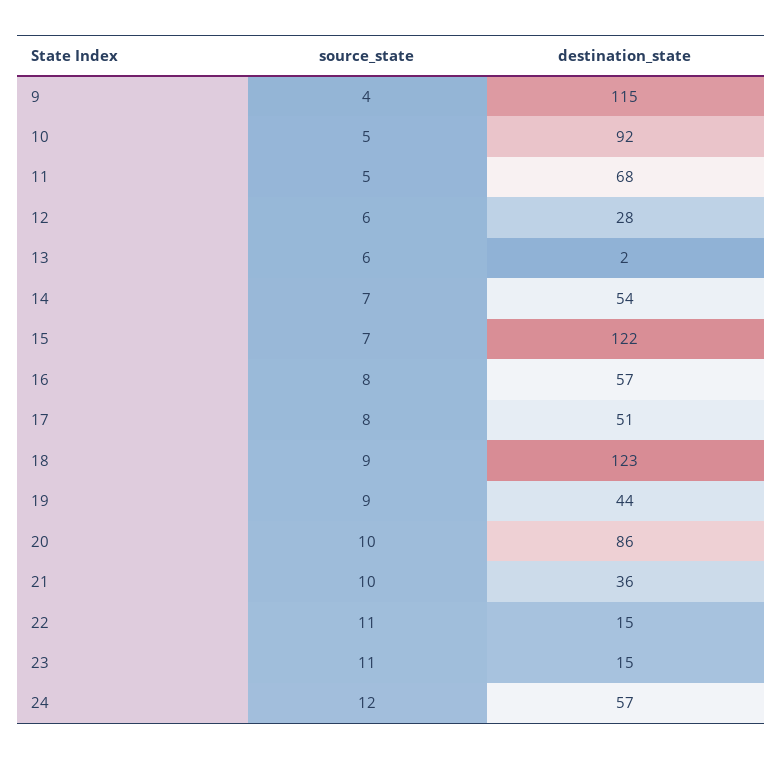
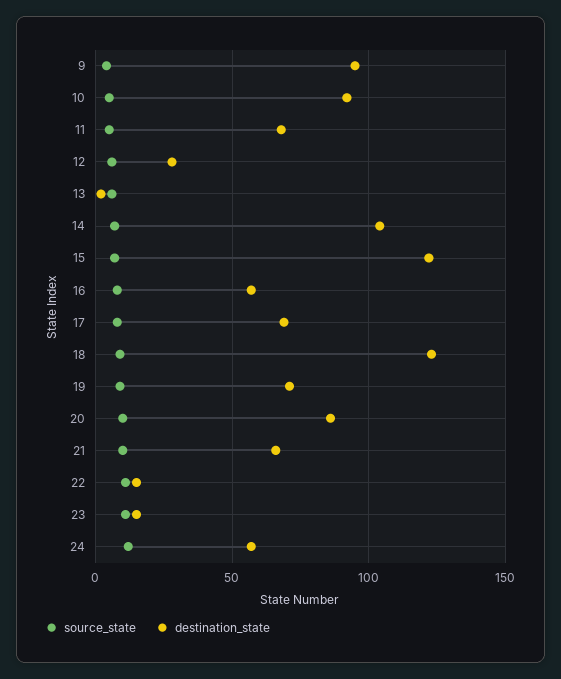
  {
    "source_state": {
      "9": 4,
      "10": 5,
      "11": 5,
      "12": 6,
      "13": 6,
      "14": 7,
      "15": 7,
      "16": 8,
      "17": 8,
      "18": 9,
      "19": 9,
      "20": 10,
      "21": 10,
      "22": 11,
      "23": 11,
      "24": 12
    },
    "destination_state": {
-     "9": 115,
+     "9": 95,
      "10": 92,
      "11": 68,
      "12": 28,
      "13": 2,
-     "14": 54,
+     "14": 105,
      "15": 122,
      "16": 57,
-     "17": 51,
+     "17": 70,
      "18": 123,
-     "19": 44,
+     "19": 70,
      "20": 86,
-     "21": 36,
+     "21": 65,
      "22": 15,
      "23": 15,
      "24": 57
    }
  }

